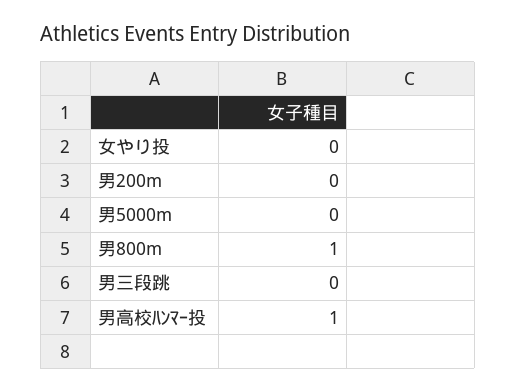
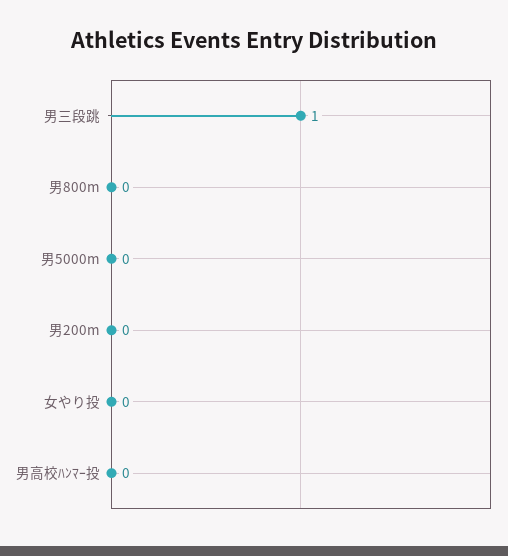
  {
    "女やり投": 0,
    "男200m": 0,
    "男5000m": 0,
-   "男800m": 1,
+   "男800m": 0,
-   "男三段跳": 0,
+   "男三段跳": 1,
-   "男高校ﾊﾝﾏｰ投": 1
+   "男高校ﾊﾝﾏｰ投": 0
  }

